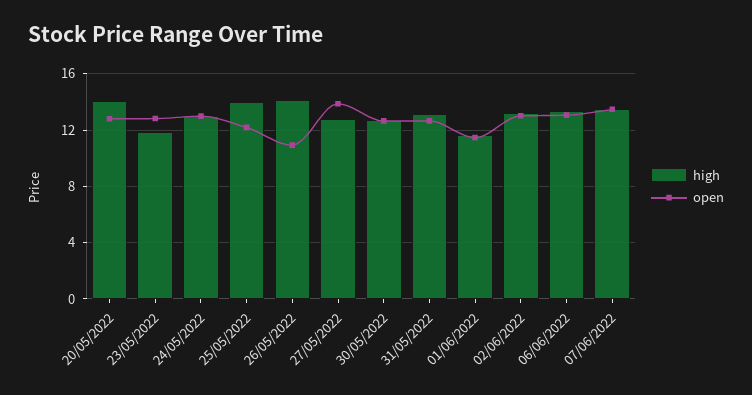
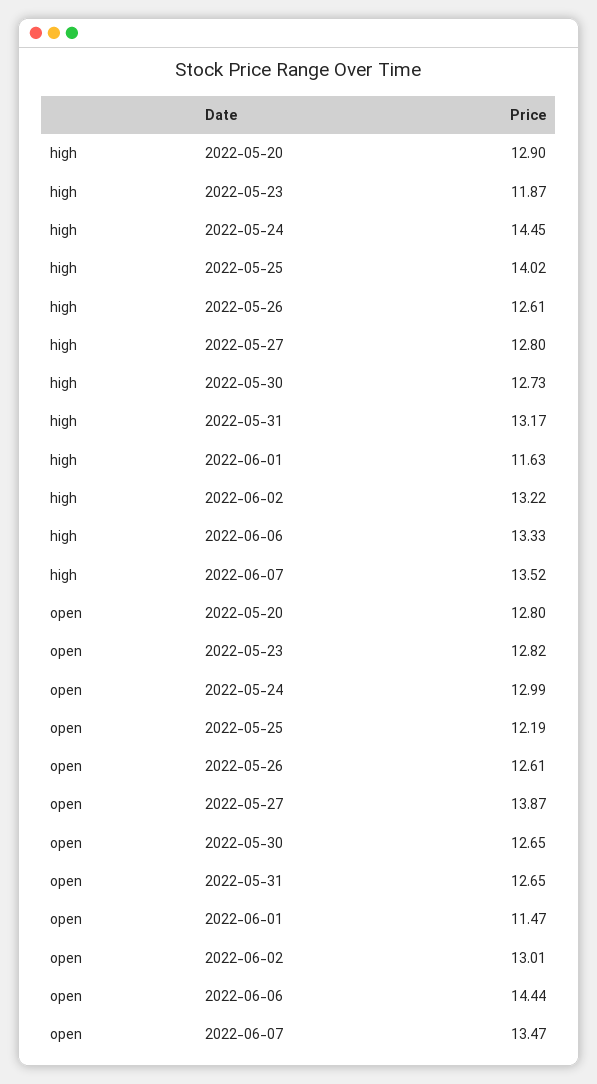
  {
    "high": {
-     "20/05/2022": 14,
+     "20/05/2022": 12.9,
      "23/05/2022": 11.87,
-     "24/05/2022": 13,
+     "24/05/2022": 14.45,
      "25/05/2022": 14.02,
-     "26/05/2022": 14,
+     "26/05/2022": 12.61,
      "27/05/2022": 12.8,
      "30/05/2022": 12.73,
      "31/05/2022": 13.17,
      "01/06/2022": 11.63,
      "02/06/2022": 13.22,
      "06/06/2022": 13.33,
      "07/06/2022": 13.52
    },
    "open": {
      "20/05/2022": 12.8,
      "23/05/2022": 12.82,
      "24/05/2022": 12.99,
      "25/05/2022": 12.19,
-     "26/05/2022": 11,
+     "26/05/2022": 12.61,
      "27/05/2022": 13.87,
      "30/05/2022": 12.65,
      "31/05/2022": 12.65,
      "01/06/2022": 11.47,
      "02/06/2022": 13.01,
-     "06/06/2022": 13,
+     "06/06/2022": 14.44,
      "07/06/2022": 13.47
    }
  }

